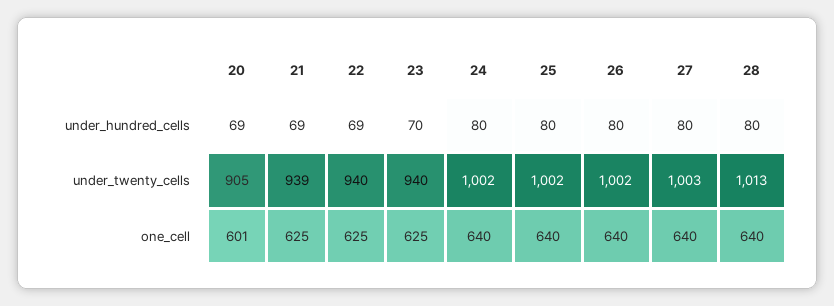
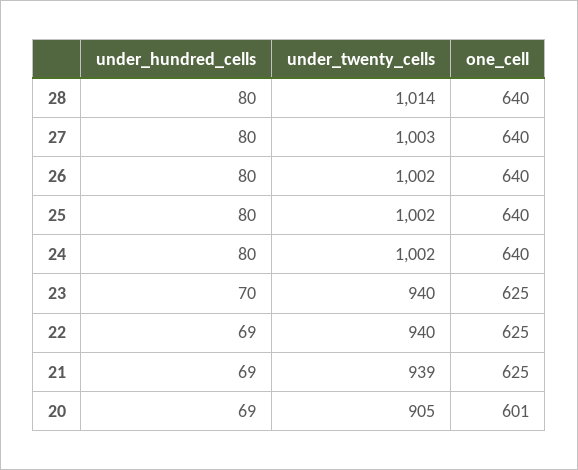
  {
    "20": {
      "under_hundred_cells": 69,
      "under_twenty_cells": 905,
      "one_cell": 601
    },
    "21": {
      "under_hundred_cells": 69,
      "under_twenty_cells": 939,
      "one_cell": 625
    },
    "22": {
      "under_hundred_cells": 69,
      "under_twenty_cells": 940,
      "one_cell": 625
    },
    "23": {
      "under_hundred_cells": 70,
      "under_twenty_cells": 940,
      "one_cell": 625
    },
    "24": {
      "under_hundred_cells": 80,
      "under_twenty_cells": 1002,
      "one_cell": 640
    },
    "25": {
      "under_hundred_cells": 80,
      "under_twenty_cells": 1002,
      "one_cell": 640
    },
    "26": {
      "under_hundred_cells": 80,
      "under_twenty_cells": 1002,
      "one_cell": 640
    },
    "27": {
      "under_hundred_cells": 80,
      "under_twenty_cells": 1003,
      "one_cell": 640
    },
    "28": {
      "under_hundred_cells": 80,
-     "under_twenty_cells": 1013,
+     "under_twenty_cells": 1014,
      "one_cell": 640
    }
  }

